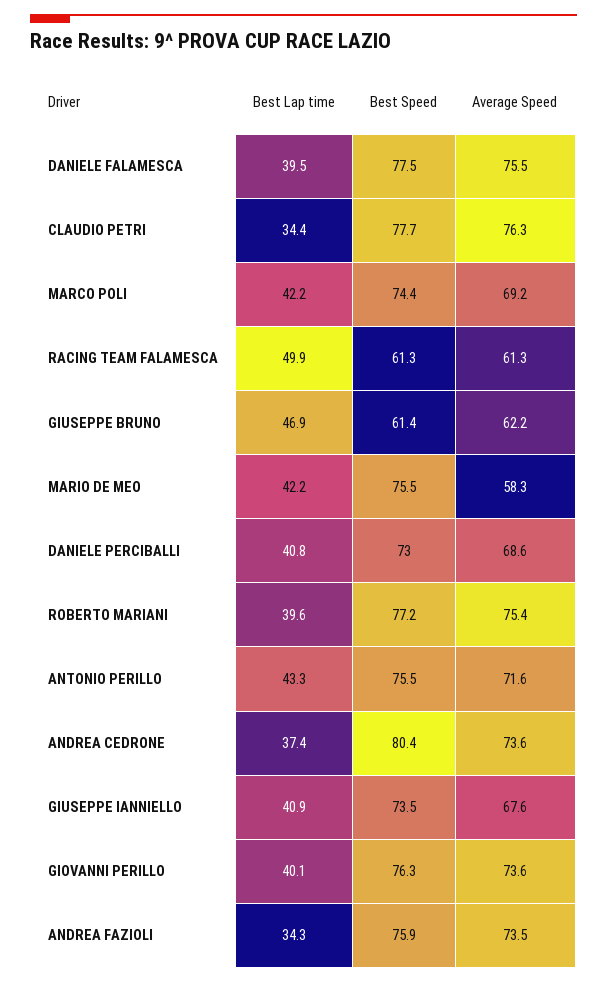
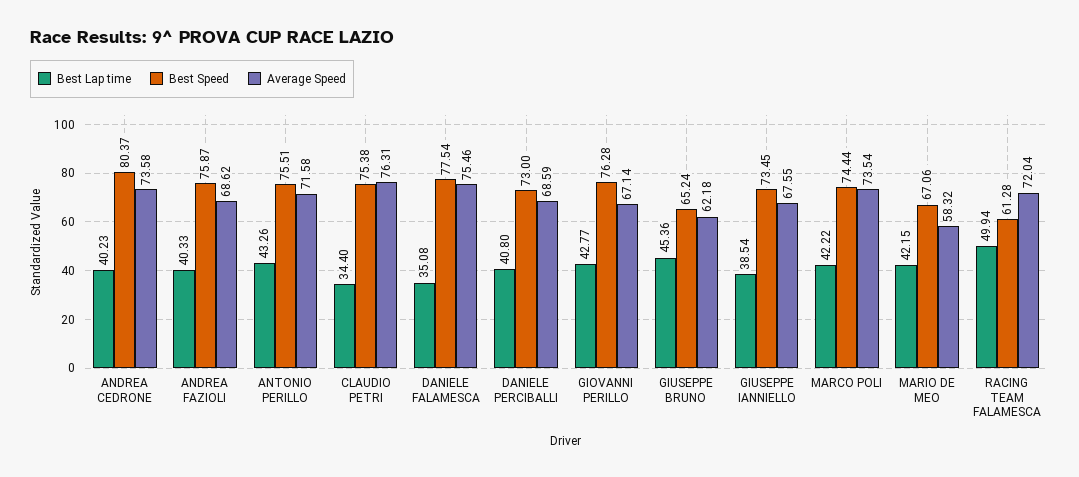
  {
    "Best Lap time": {
-     "DANIELE FALAMESCA": 39.5,
+     "DANIELE FALAMESCA": 35.08,
      "CLAUDIO PETRI": 34.4,
      "MARCO POLI": 42.22,
      "RACING TEAM FALAMESCA": 49.94,
-     "GIUSEPPE BRUNO": 46.9,
+     "GIUSEPPE BRUNO": 45.36,
      "MARIO DE MEO": 42.15,
      "DANIELE PERCIBALLI": 40.8,
-     "ROBERTO MARIANI": 39.6,
      "ANTONIO PERILLO": 43.26,
-     "ANDREA CEDRONE": 37.4,
+     "ANDREA CEDRONE": 40.23,
-     "GIUSEPPE IANNIELLO": 40.9,
+     "GIUSEPPE IANNIELLO": 38.54,
-     "GIOVANNI PERILLO": 40.1,
+     "GIOVANNI PERILLO": 42.77,
-     "ANDREA FAZIOLI": 34.3
+     "ANDREA FAZIOLI": 40.33
    },
    "Best Speed": {
      "DANIELE FALAMESCA": 77.54,
-     "CLAUDIO PETRI": 77.7,
+     "CLAUDIO PETRI": 75.38,
      "MARCO POLI": 74.44,
      "RACING TEAM FALAMESCA": 61.28,
-     "GIUSEPPE BRUNO": 61.4,
+     "GIUSEPPE BRUNO": 65.24,
-     "MARIO DE MEO": 75.5,
+     "MARIO DE MEO": 67.06,
      "DANIELE PERCIBALLI": 73,
-     "ROBERTO MARIANI": 77.2,
      "ANTONIO PERILLO": 75.51,
      "ANDREA CEDRONE": 80.37,
      "GIUSEPPE IANNIELLO": 73.45,
      "GIOVANNI PERILLO": 76.28,
      "ANDREA FAZIOLI": 75.87
    },
    "Average Speed": {
      "DANIELE FALAMESCA": 75.46,
      "CLAUDIO PETRI": 76.31,
-     "MARCO POLI": 69.2,
+     "MARCO POLI": 73.54,
-     "RACING TEAM FALAMESCA": 61.3,
+     "RACING TEAM FALAMESCA": 72.04,
      "GIUSEPPE BRUNO": 62.18,
      "MARIO DE MEO": 58.32,
      "DANIELE PERCIBALLI": 68.59,
-     "ROBERTO MARIANI": 75.4,
      "ANTONIO PERILLO": 71.58,
      "ANDREA CEDRONE": 73.58,
      "GIUSEPPE IANNIELLO": 67.55,
-     "GIOVANNI PERILLO": 73.6,
+     "GIOVANNI PERILLO": 67.14,
-     "ANDREA FAZIOLI": 73.5
+     "ANDREA FAZIOLI": 68.62
    }
  }

